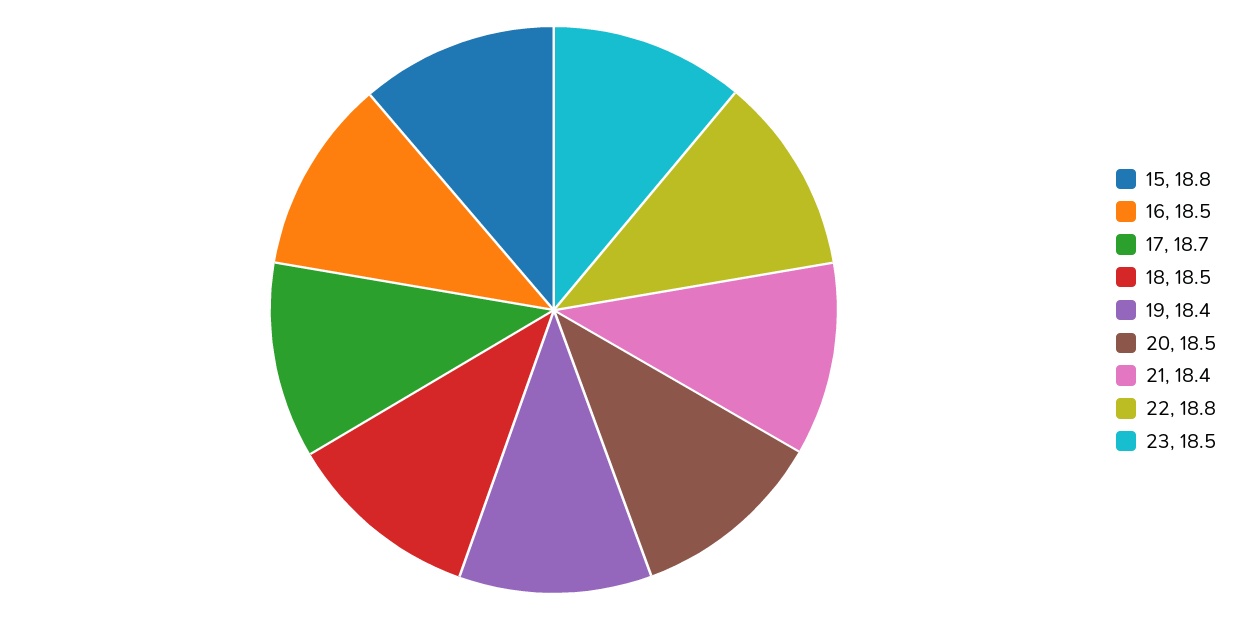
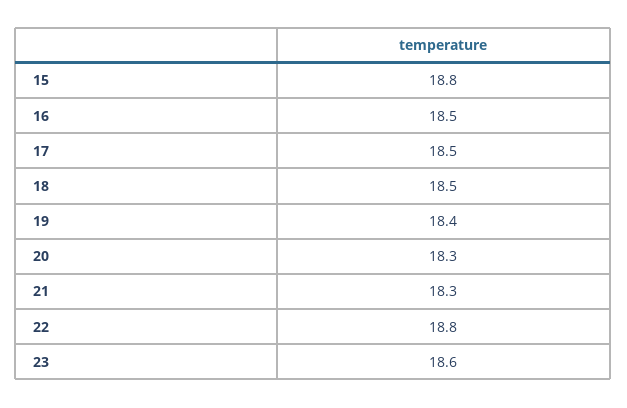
  {
    "15": 18.8,
    "16": 18.5,
-   "17": 18.7,
+   "17": 18.5,
    "18": 18.5,
    "19": 18.4,
-   "20": 18.5,
+   "20": 18.3,
-   "21": 18.4,
+   "21": 18.3,
    "22": 18.8,
-   "23": 18.5
+   "23": 18.6
  }

